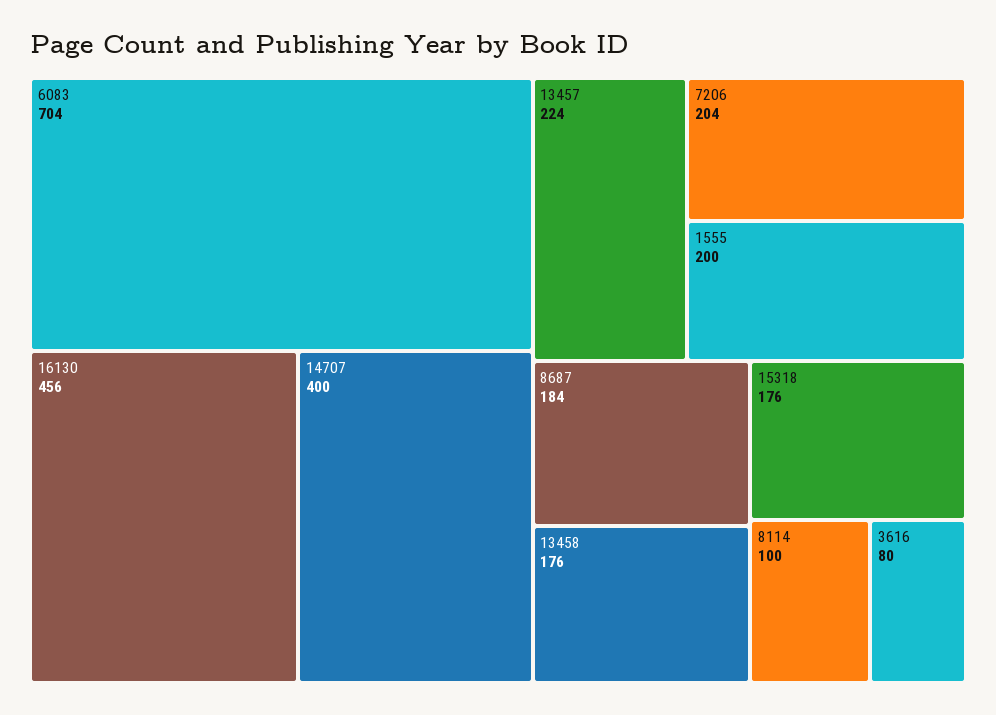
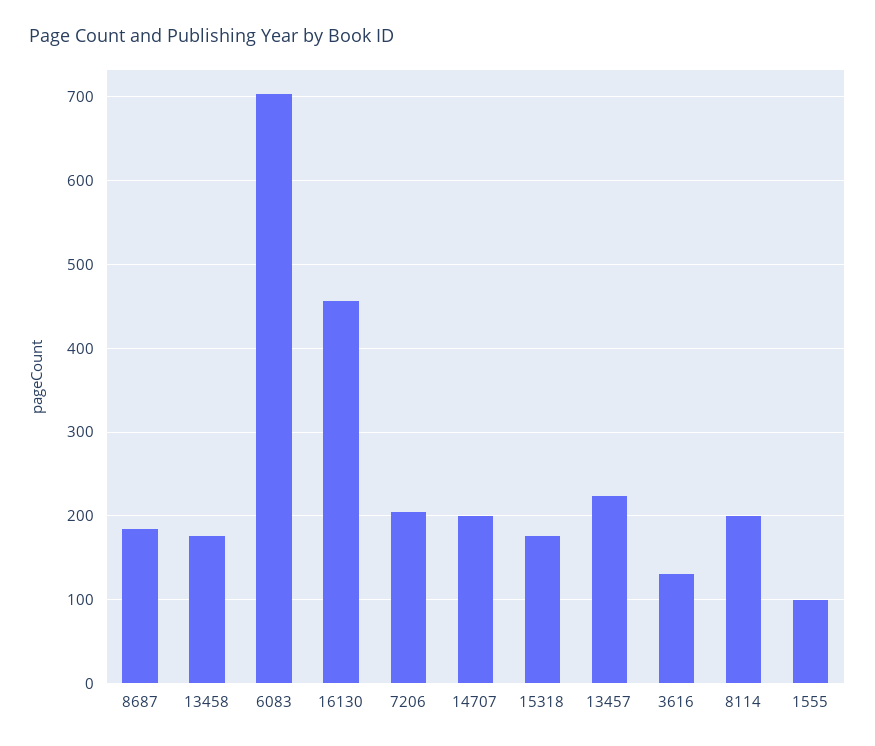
  {
    "6083": 704,
    "16130": 456,
-   "14707": 400,
+   "14707": 200,
    "13457": 224,
    "7206": 204,
-   "1555": 200,
+   "1555": 100,
    "8687": 184,
    "13458": 176,
    "15318": 176,
-   "8114": 100,
+   "8114": 200,
-   "3616": 80
+   "3616": 130
  }

